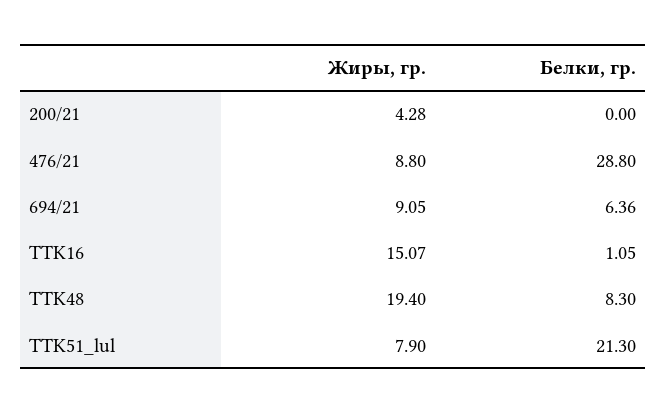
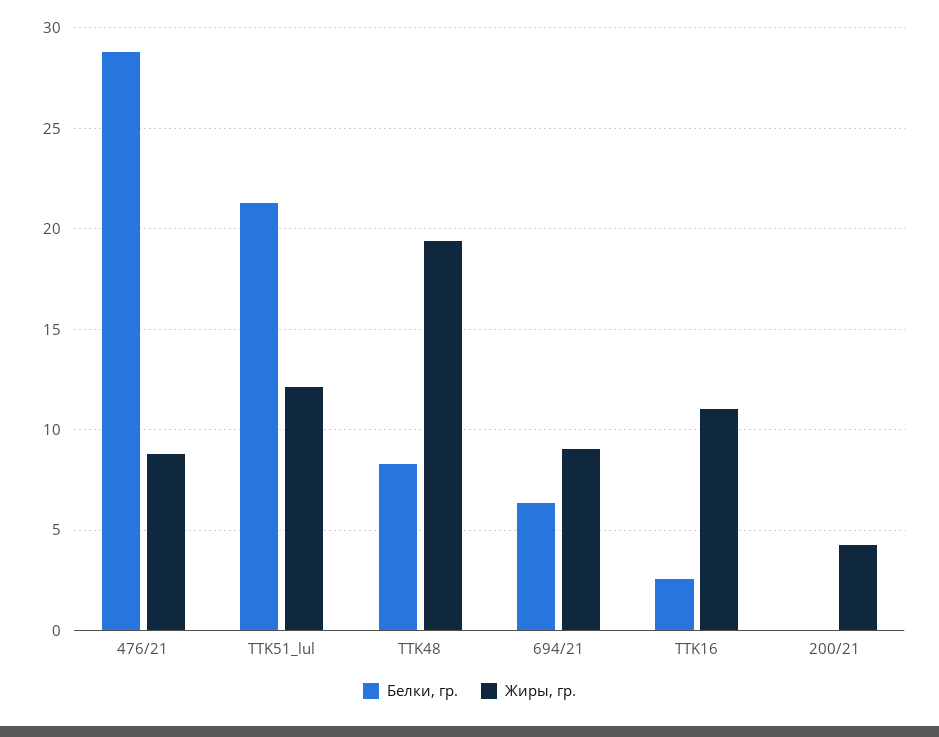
  {
    "Жиры, гр.": {
      "200/21": 4.28,
      "476/21": 8.8,
      "694/21": 9.05,
-     "TTK16": 15.07,
+     "TTK16": 11,
      "TTK48": 19.4,
-     "TTK51_lul": 7.9
+     "TTK51_lul": 12
    },
    "Белки, гр.": {
      "200/21": 0,
      "476/21": 28.8,
      "694/21": 6.36,
-     "TTK16": 1.05,
+     "TTK16": 2.5,
      "TTK48": 8.3,
      "TTK51_lul": 21.3
    }
  }

